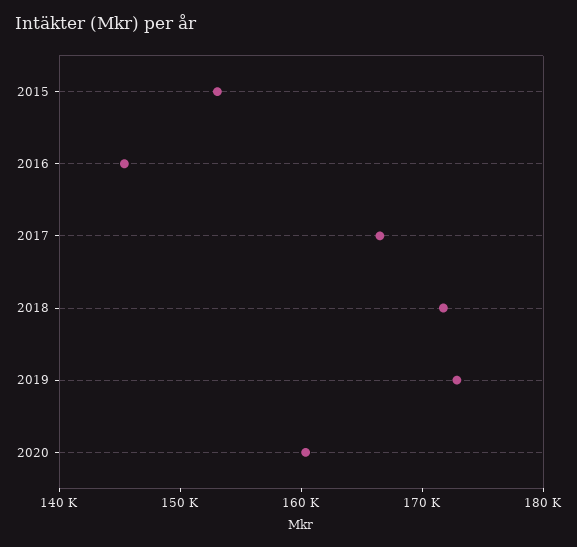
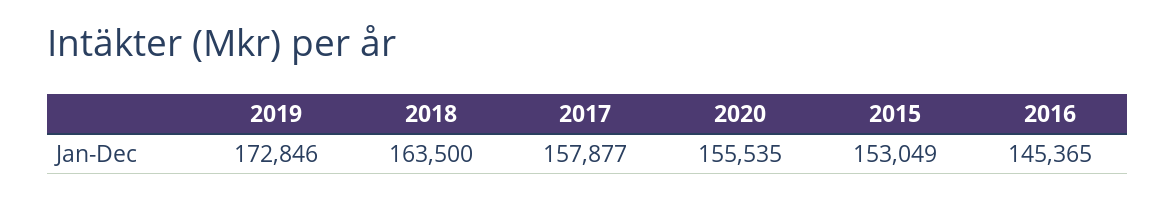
  {
    "2015": 153049,
    "2016": 145365,
-   "2017": 166000,
+   "2017": 157877,
-   "2018": 172000,
+   "2018": 163500,
    "2019": 172846,
-   "2020": 160000
+   "2020": 155535
  }

